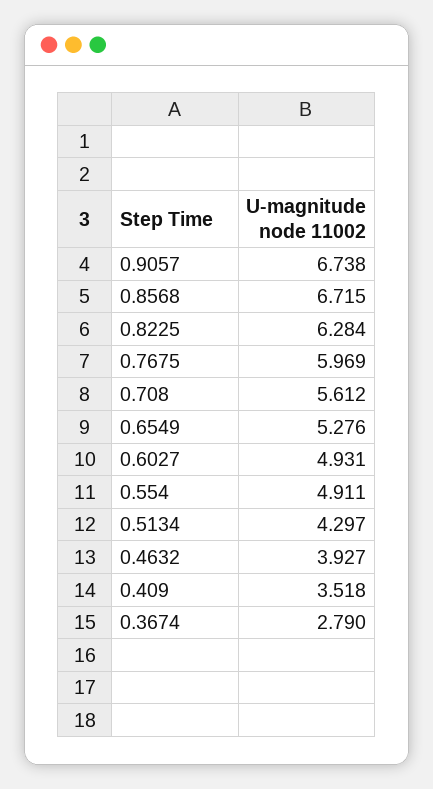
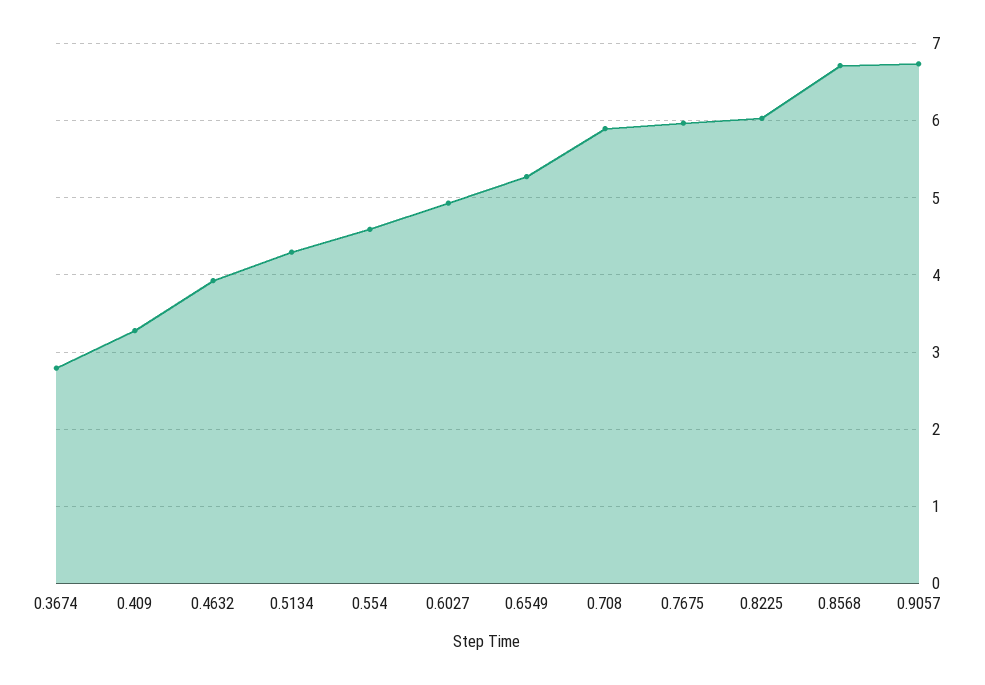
  {
    "0.9057": 6.738,
    "0.8568": 6.715,
-   "0.8225": 6.284,
+   "0.8225": 6,
    "0.7675": 5.969,
-   "0.708": 5.612,
+   "0.708": 5.9,
    "0.6549": 5.276,
    "0.6027": 4.931,
-   "0.554": 4.911,
+   "0.554": 4.6,
    "0.5134": 4.297,
    "0.4632": 3.927,
-   "0.409": 3.518,
+   "0.409": 3.3,
    "0.3674": 2.79
  }

